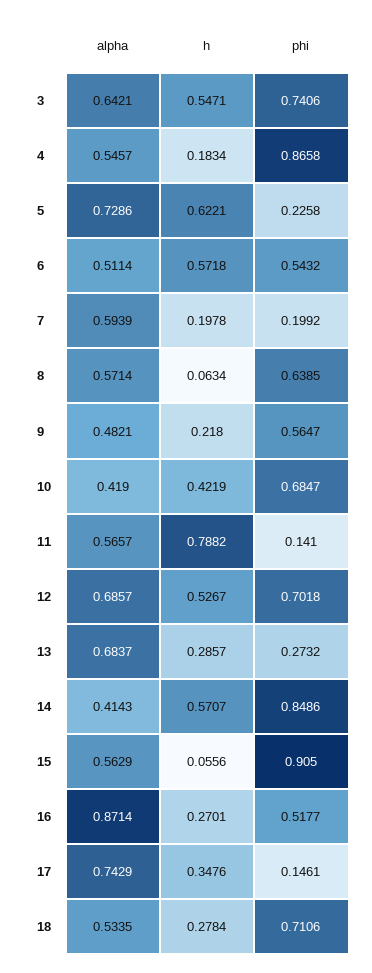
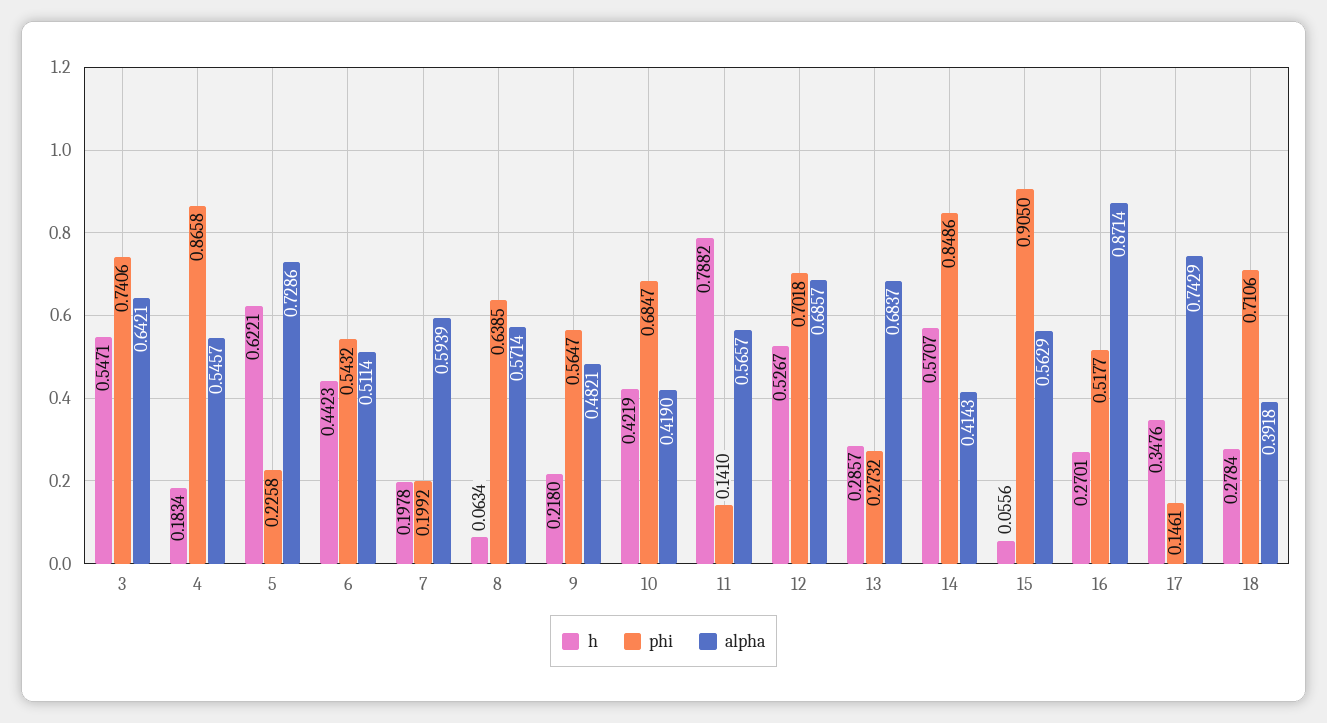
  {
    "alpha": {
      "3": 0.6421,
      "4": 0.5457,
      "5": 0.7286,
      "6": 0.5114,
      "7": 0.5939,
      "8": 0.5714,
      "9": 0.4821,
      "10": 0.419,
      "11": 0.5657,
      "12": 0.6857,
      "13": 0.6837,
      "14": 0.4143,
      "15": 0.5629,
      "16": 0.8714,
      "17": 0.7429,
-     "18": 0.5335
+     "18": 0.3918
    },
    "h": {
      "3": 0.5471,
      "4": 0.1834,
      "5": 0.6221,
-     "6": 0.5718,
+     "6": 0.4423,
      "7": 0.1978,
      "8": 0.0634,
      "9": 0.218,
      "10": 0.4219,
      "11": 0.7882,
      "12": 0.5267,
      "13": 0.2857,
      "14": 0.5707,
      "15": 0.0556,
      "16": 0.2701,
      "17": 0.3476,
      "18": 0.2784
    },
    "phi": {
      "3": 0.7406,
      "4": 0.8658,
      "5": 0.2258,
      "6": 0.5432,
      "7": 0.1992,
      "8": 0.6385,
      "9": 0.5647,
      "10": 0.6847,
      "11": 0.141,
      "12": 0.7018,
      "13": 0.2732,
      "14": 0.8486,
      "15": 0.905,
      "16": 0.5177,
      "17": 0.1461,
      "18": 0.7106
    }
  }

